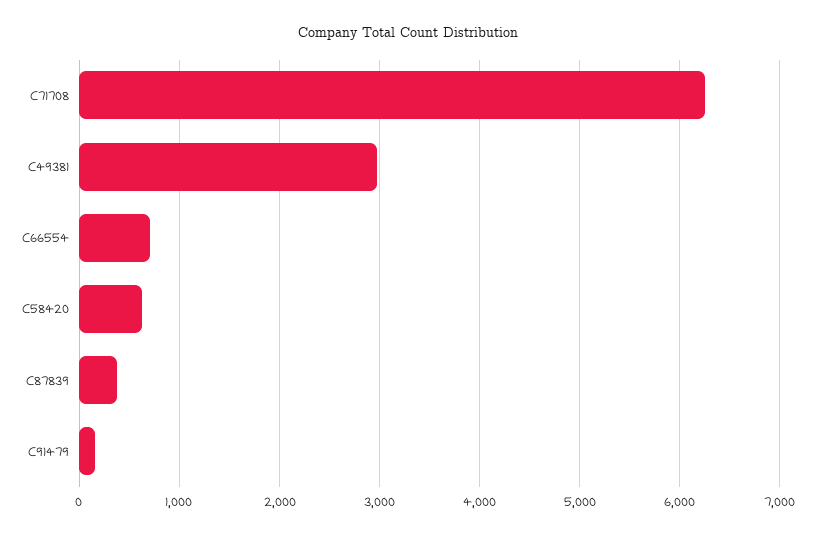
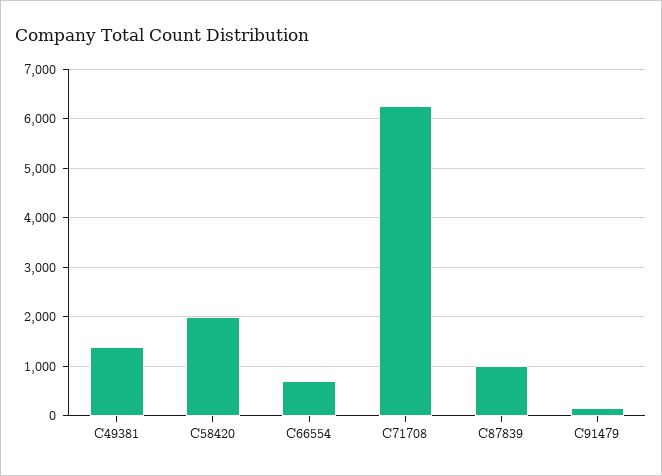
  {
    "C71708": 6300,
-   "C49381": 3000,
+   "C49381": 1400,
    "C66554": 700,
-   "C58420": 600,
+   "C58420": 2000,
-   "C87839": 400,
+   "C87839": 1000,
    "C91479": 200
  }

